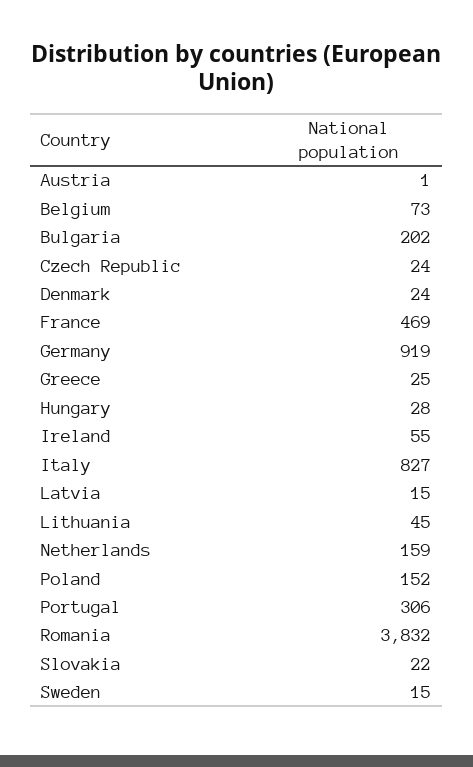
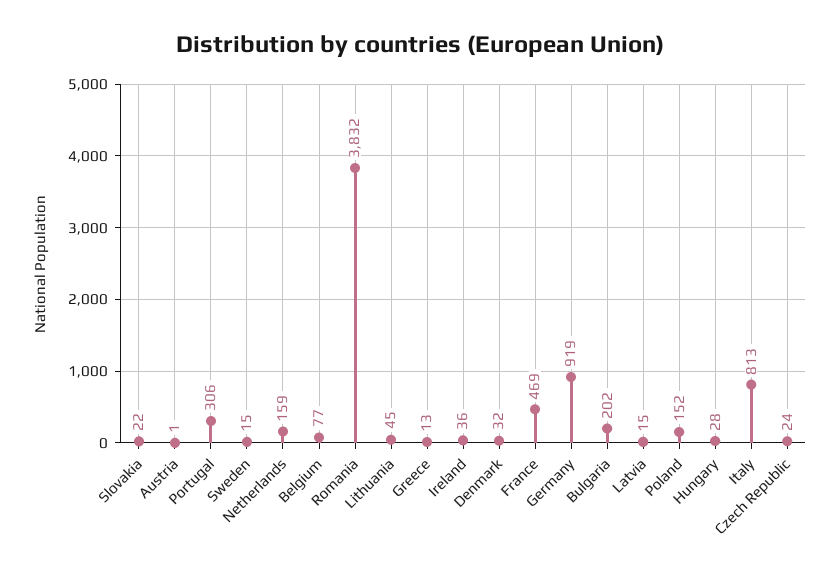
  {
    "Austria": 1,
-   "Belgium": 73,
+   "Belgium": 77,
    "Bulgaria": 202,
    "Czech Republic": 24,
-   "Denmark": 24,
+   "Denmark": 32,
    "France": 469,
    "Germany": 919,
-   "Greece": 25,
+   "Greece": 13,
    "Hungary": 28,
-   "Ireland": 55,
+   "Ireland": 36,
-   "Italy": 827,
+   "Italy": 813,
    "Latvia": 15,
    "Lithuania": 45,
    "Netherlands": 159,
    "Poland": 152,
    "Portugal": 306,
    "Romania": 3832,
    "Slovakia": 22,
    "Sweden": 15
  }

